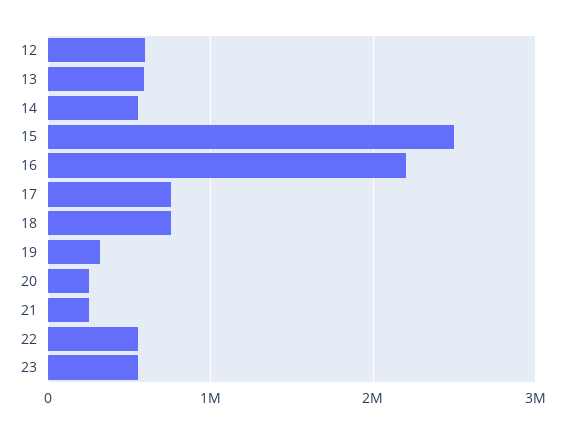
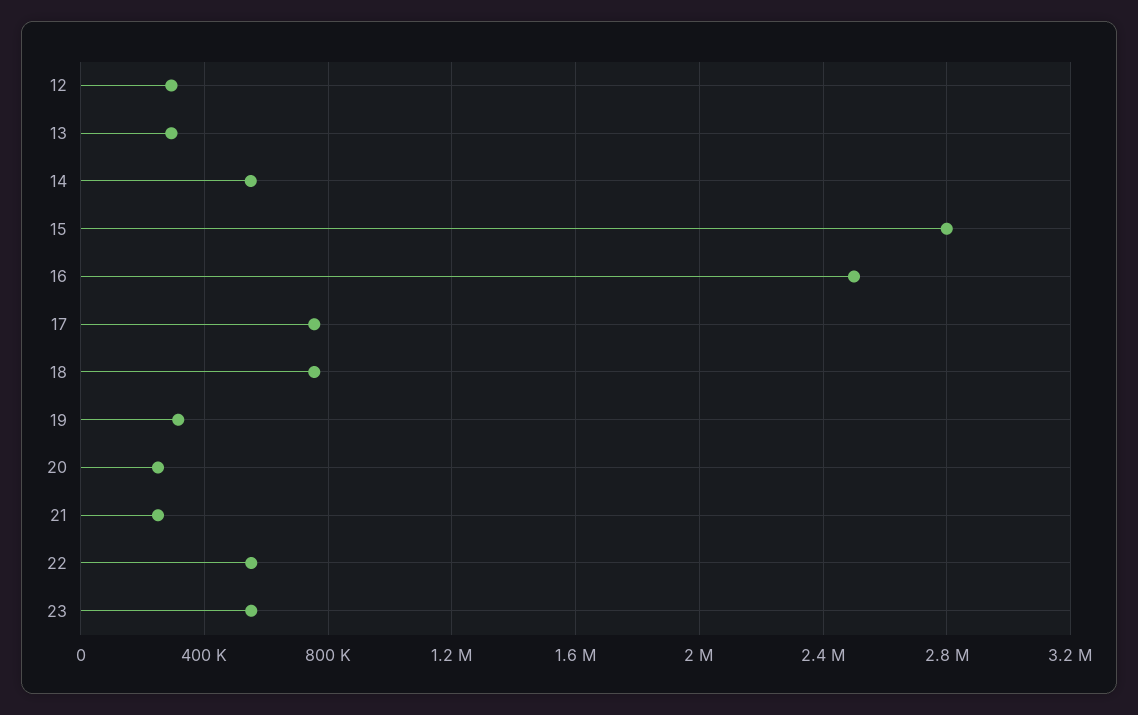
  {
-   "12": 600000,
+   "12": 300000,
-   "13": 600000,
+   "13": 300000,
    "14": 550000,
-   "15": 2500000,
+   "15": 2800000,
-   "16": 2200000,
+   "16": 2500000,
    "17": 750000,
    "18": 750000,
    "19": 300000,
    "20": 250000,
    "21": 250000,
    "22": 550000,
    "23": 550000
  }

